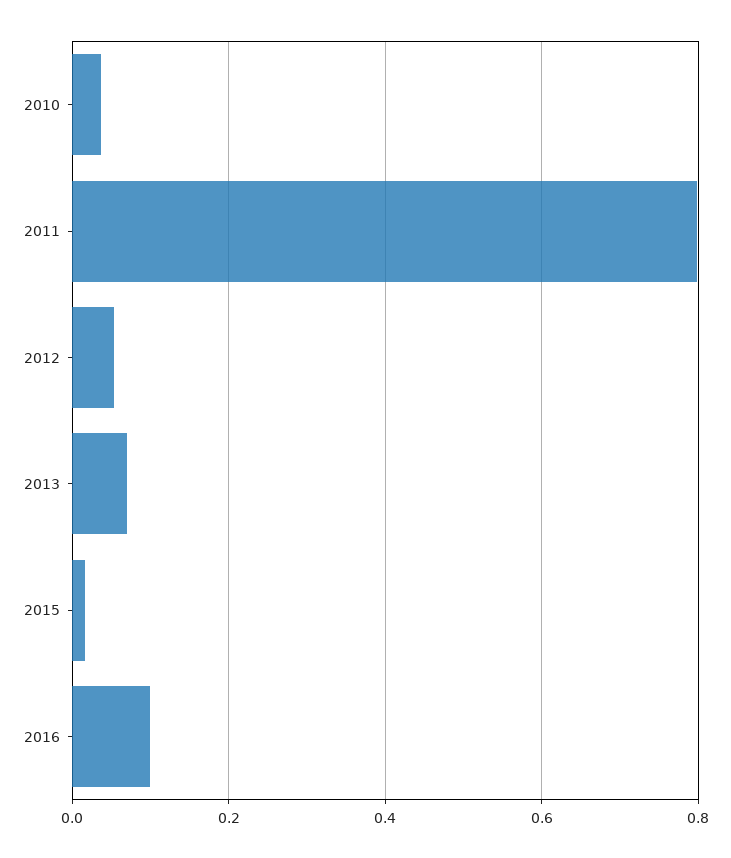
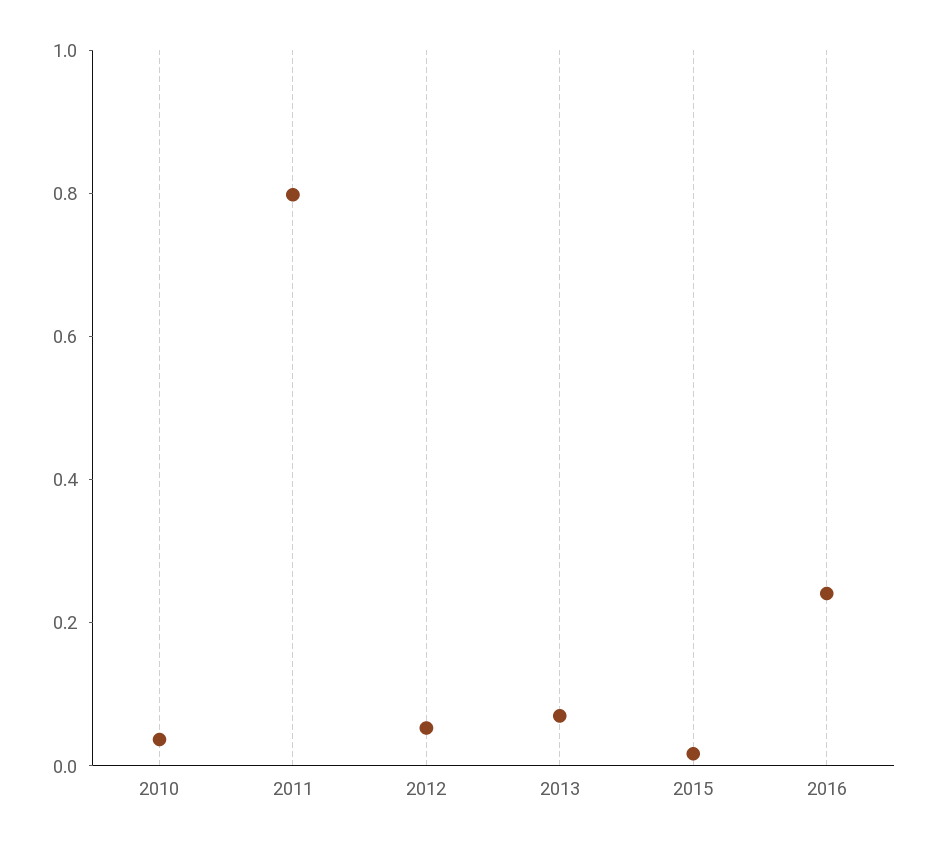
  {
    "2010": 0.04,
    "2011": 0.8,
    "2012": 0.06,
    "2013": 0.08,
    "2015": 0.02,
-   "2016": 0.1
+   "2016": 0.25
  }

